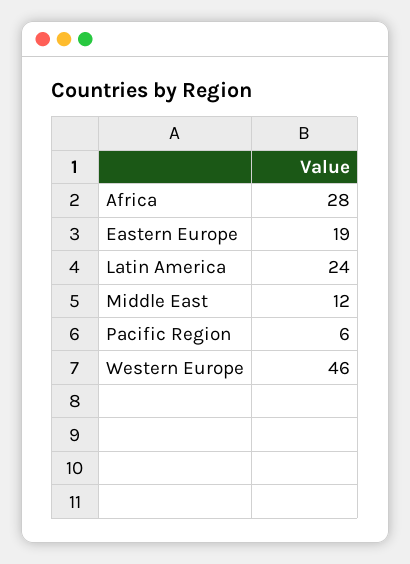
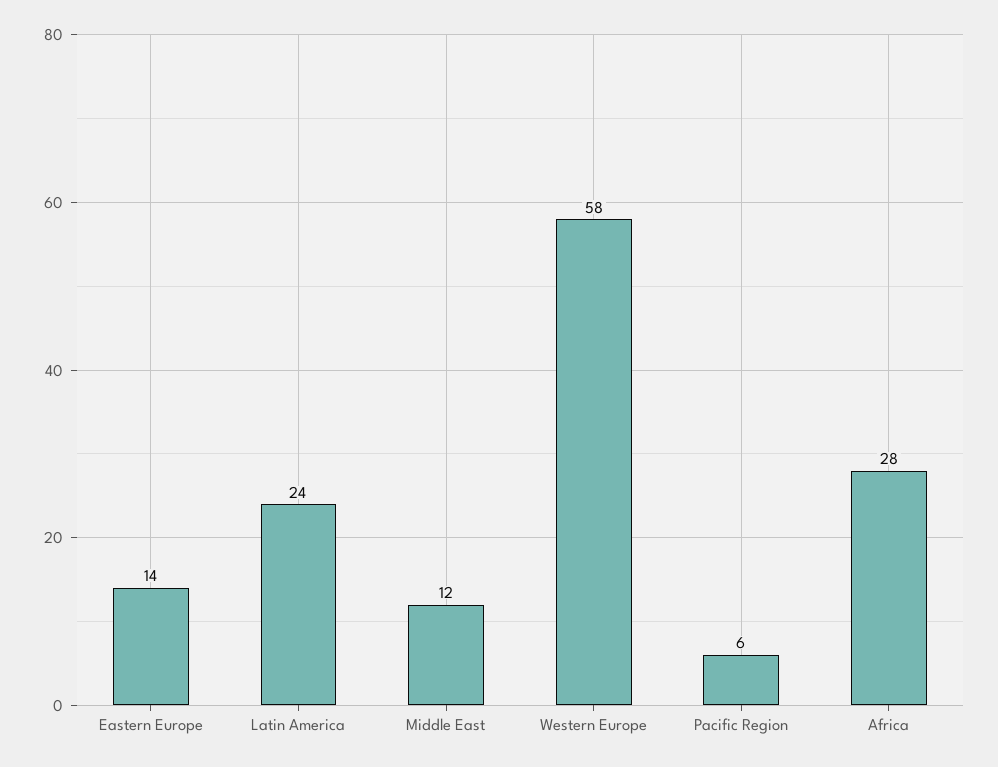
  {
    "Africa": 28,
-   "Eastern Europe": 19,
+   "Eastern Europe": 14,
    "Latin America": 24,
    "Middle East": 12,
    "Pacific Region": 6,
-   "Western Europe": 46
+   "Western Europe": 58
  }

